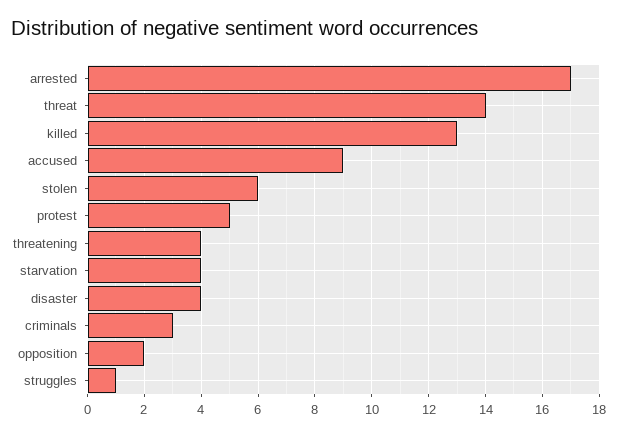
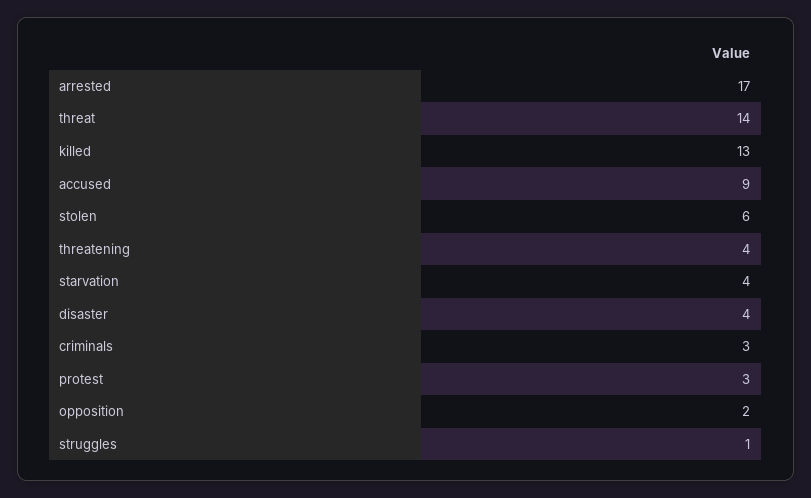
  {
    "arrested": 17,
    "threat": 14,
    "killed": 13,
    "accused": 9,
    "stolen": 6,
-   "protest": 5,
+   "protest": 3,
    "threatening": 4,
    "starvation": 4,
    "disaster": 4,
    "criminals": 3,
    "opposition": 2,
    "struggles": 1
  }

